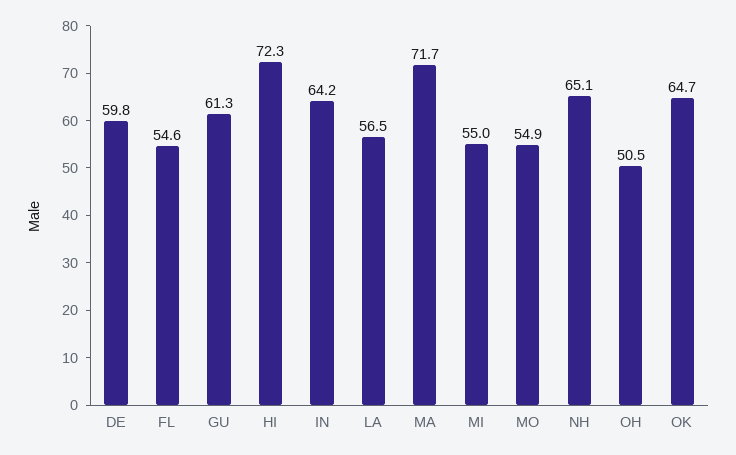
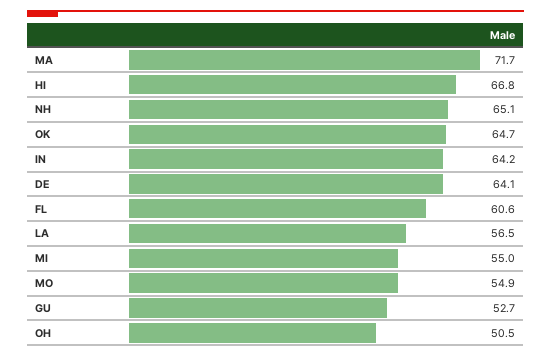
  {
-   "DE": 59.8,
+   "DE": 64.1,
-   "FL": 54.6,
+   "FL": 60.6,
-   "GU": 61.3,
+   "GU": 52.7,
-   "HI": 72.3,
+   "HI": 66.8,
    "IN": 64.2,
    "LA": 56.5,
    "MA": 71.7,
    "MI": 55,
    "MO": 54.9,
    "NH": 65.1,
    "OH": 50.5,
    "OK": 64.7
  }

